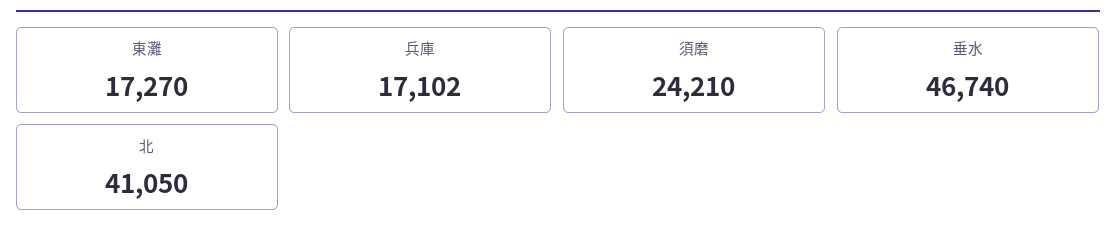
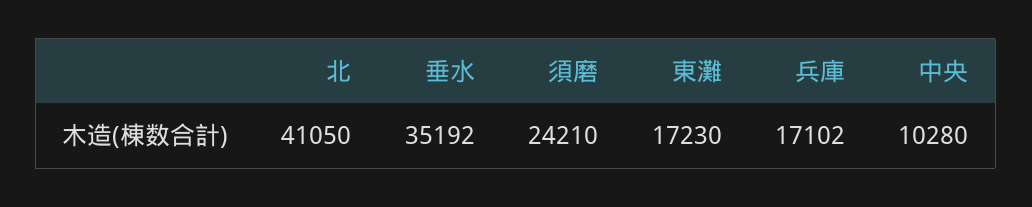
  {
-   "東灘": 17270,
+   "東灘": 17230,
    "兵庫": 17102,
    "須磨": 24210,
-   "垂水": 46740,
+   "垂水": 35192,
-   "北": 41050
+   "北": 41050,
+   "中央": 10280
  }

